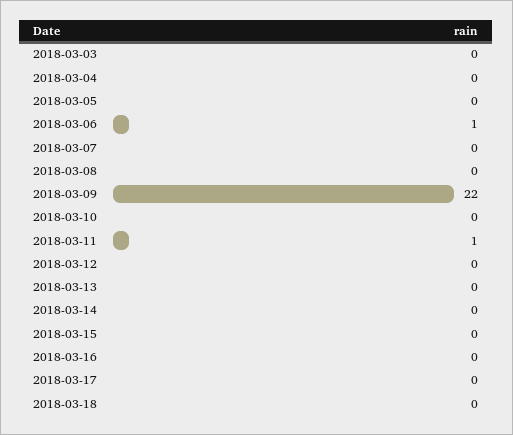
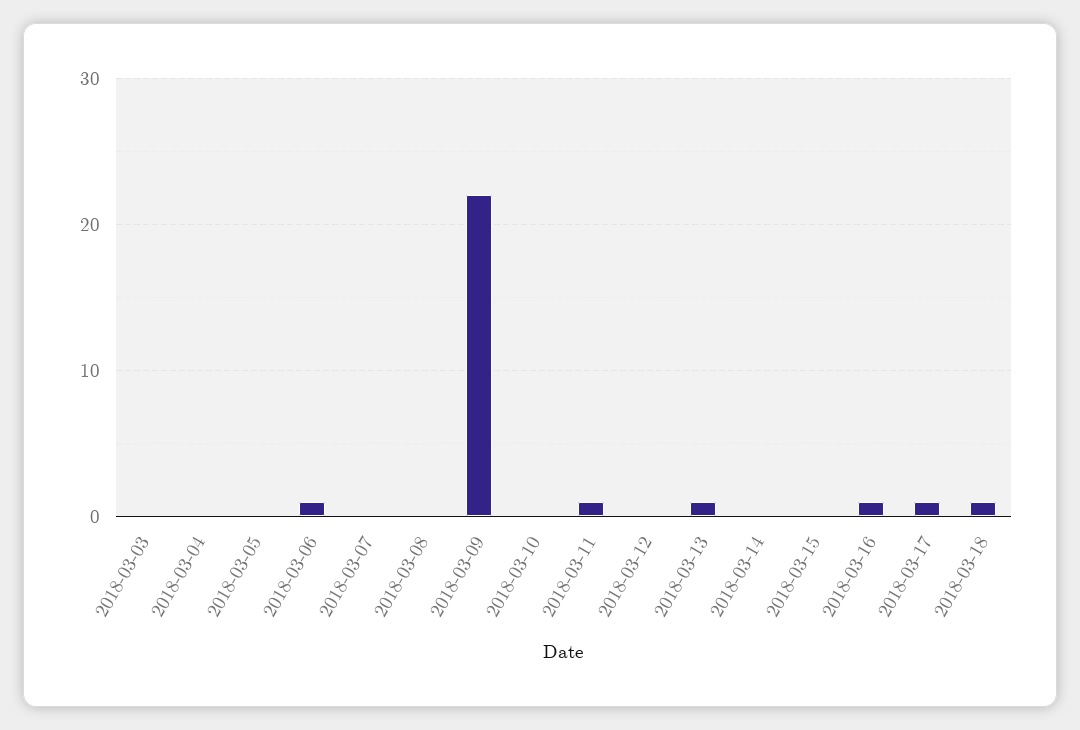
  {
    "2018-03-03": 0,
    "2018-03-04": 0,
    "2018-03-05": 0,
    "2018-03-06": 1,
    "2018-03-07": 0,
    "2018-03-08": 0,
    "2018-03-09": 22,
    "2018-03-10": 0,
    "2018-03-11": 1,
    "2018-03-12": 0,
-   "2018-03-13": 0,
+   "2018-03-13": 1,
    "2018-03-14": 0,
    "2018-03-15": 0,
-   "2018-03-16": 0,
+   "2018-03-16": 1,
-   "2018-03-17": 0,
+   "2018-03-17": 1,
-   "2018-03-18": 0
+   "2018-03-18": 1
  }

